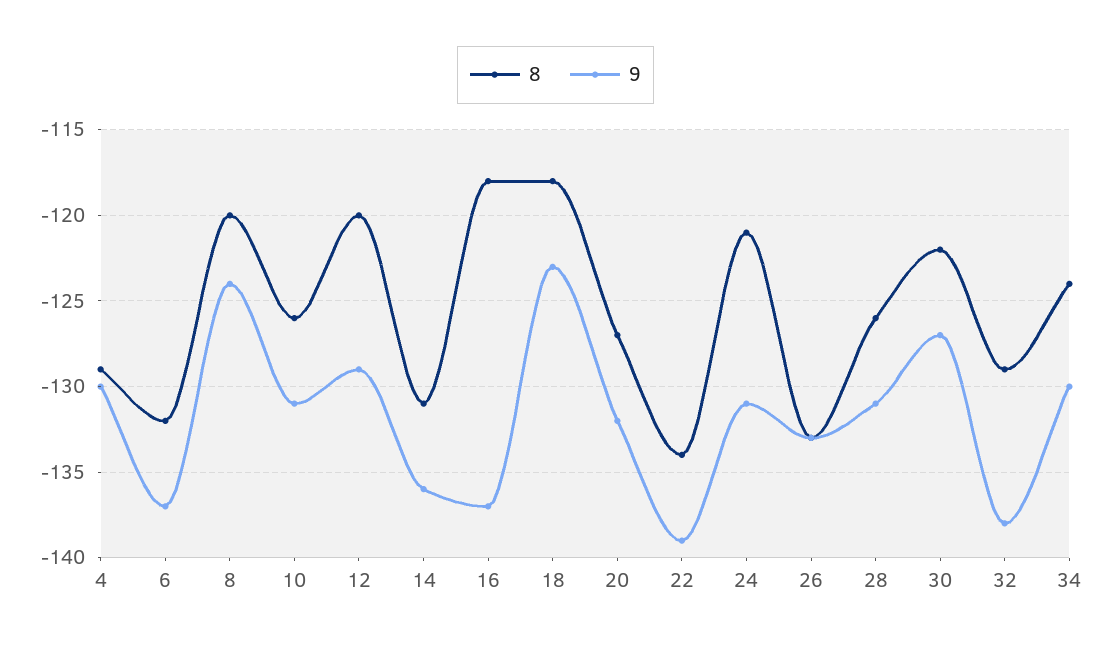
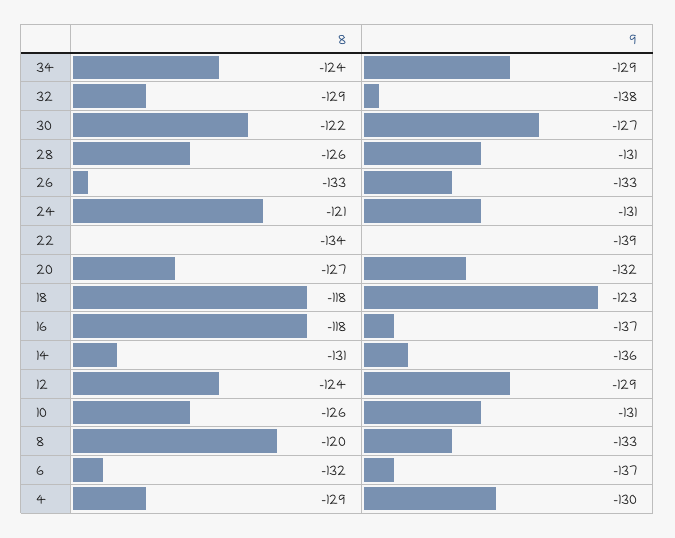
  {
    "8": {
      "4": -129,
      "6": -132,
      "8": -120,
      "10": -126,
-     "12": -120,
+     "12": -124,
      "14": -131,
      "16": -118,
      "18": -118,
      "20": -127,
      "22": -134,
      "24": -121,
      "26": -133,
      "28": -126,
      "30": -122,
      "32": -129,
      "34": -124
    },
    "9": {
      "4": -130,
      "6": -137,
-     "8": -124,
+     "8": -133,
      "10": -131,
      "12": -129,
      "14": -136,
      "16": -137,
      "18": -123,
      "20": -132,
      "22": -139,
      "24": -131,
      "26": -133,
      "28": -131,
      "30": -127,
      "32": -138,
-     "34": -130
+     "34": -129
    }
  }

